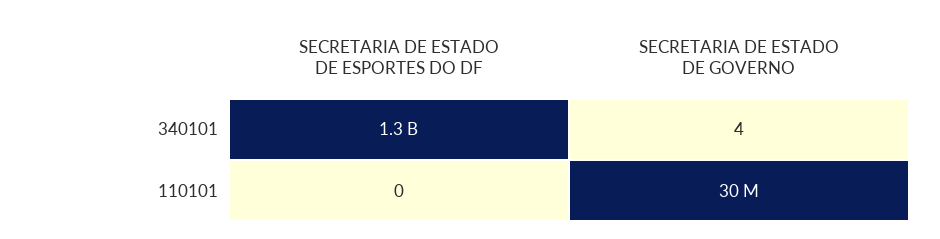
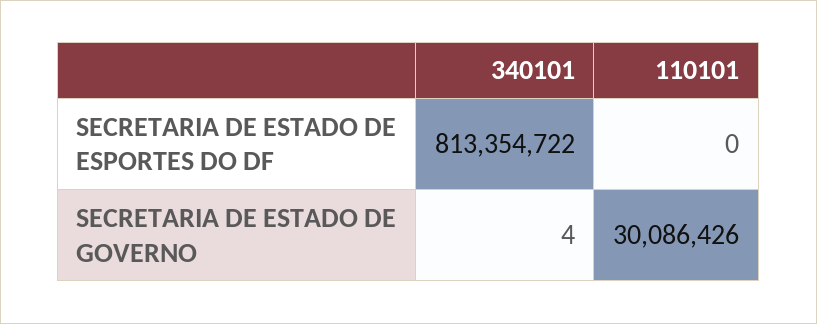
  {
    "SECRETARIA DE ESTADO DE ESPORTES DO DF": {
-     "340101": 1300000000,
+     "340101": 813354722,
      "110101": 0
    },
    "SECRETARIA DE ESTADO DE GOVERNO": {
      "340101": 4,
      "110101": 30086426
    }
  }

